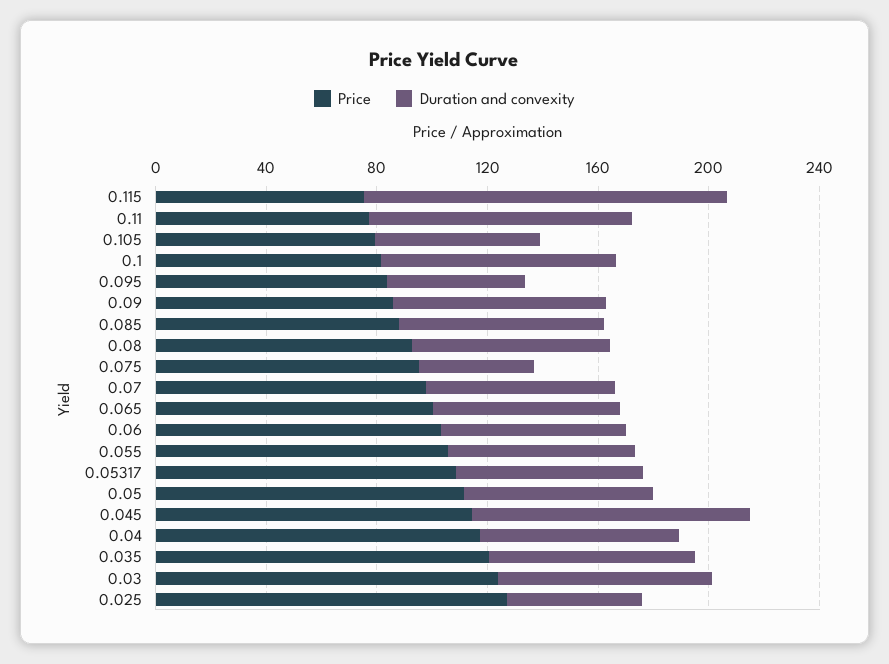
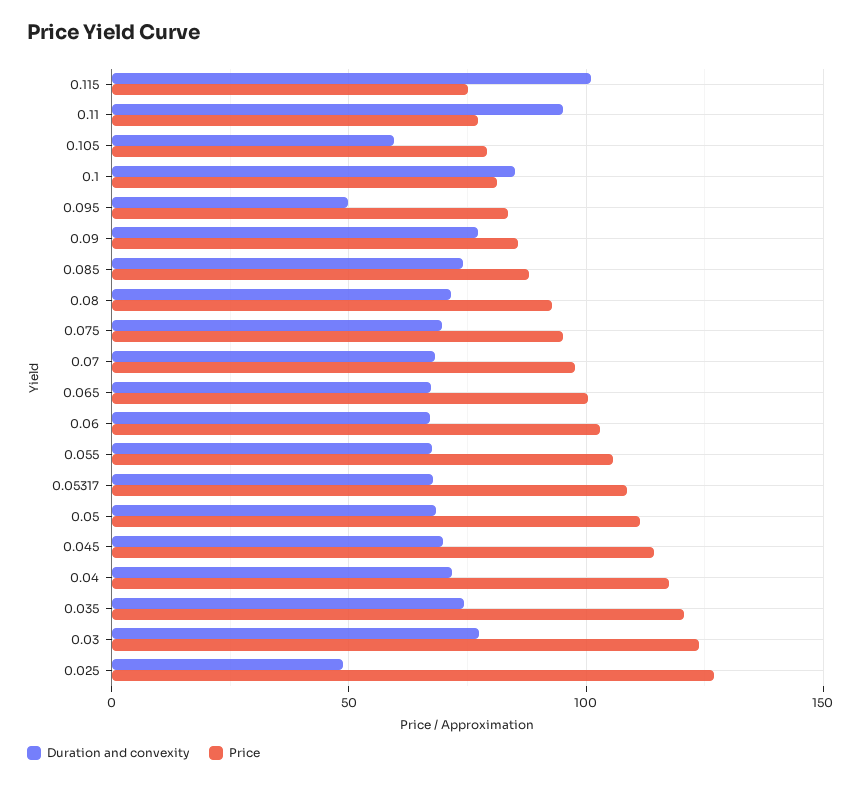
  {
    "Price": {
      "0.115": 75,
      "0.11": 75,
      "0.105": 80,
      "0.1": 80,
      "0.095": 85,
      "0.09": 85,
      "0.085": 90,
      "0.08": 95,
      "0.075": 95,
      "0.07": 100,
      "0.065": 100,
      "0.06": 105,
      "0.055": 105,
      "0.05317": 110,
      "0.05": 110,
      "0.045": 115,
      "0.04": 115,
      "0.035": 120,
      "0.03": 125,
      "0.025": 125
    },
    "Duration and convexity": {
-     "0.115": 130,
+     "0.115": 100,
      "0.11": 95,
      "0.105": 60,
      "0.1": 85,
      "0.095": 50,
      "0.09": 75,
      "0.085": 75,
      "0.08": 70,
-     "0.075": 40,
+     "0.075": 70,
      "0.07": 70,
      "0.065": 65,
      "0.06": 65,
      "0.055": 70,
      "0.05317": 70,
      "0.05": 70,
-     "0.045": 100,
+     "0.045": 70,
      "0.04": 70,
      "0.035": 75,
      "0.03": 75,
      "0.025": 50
    }
  }

